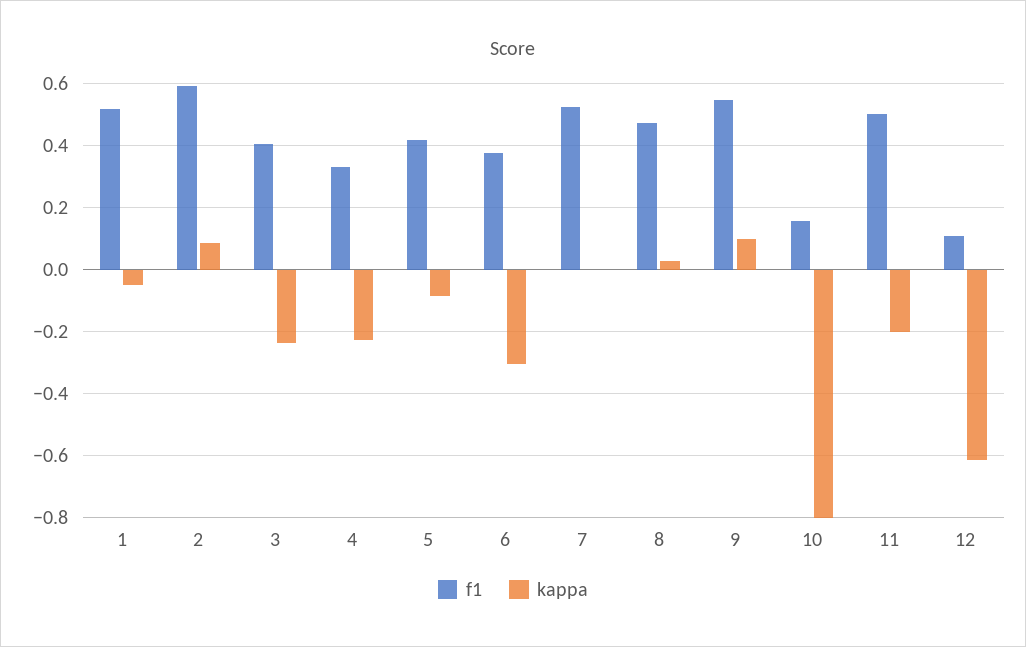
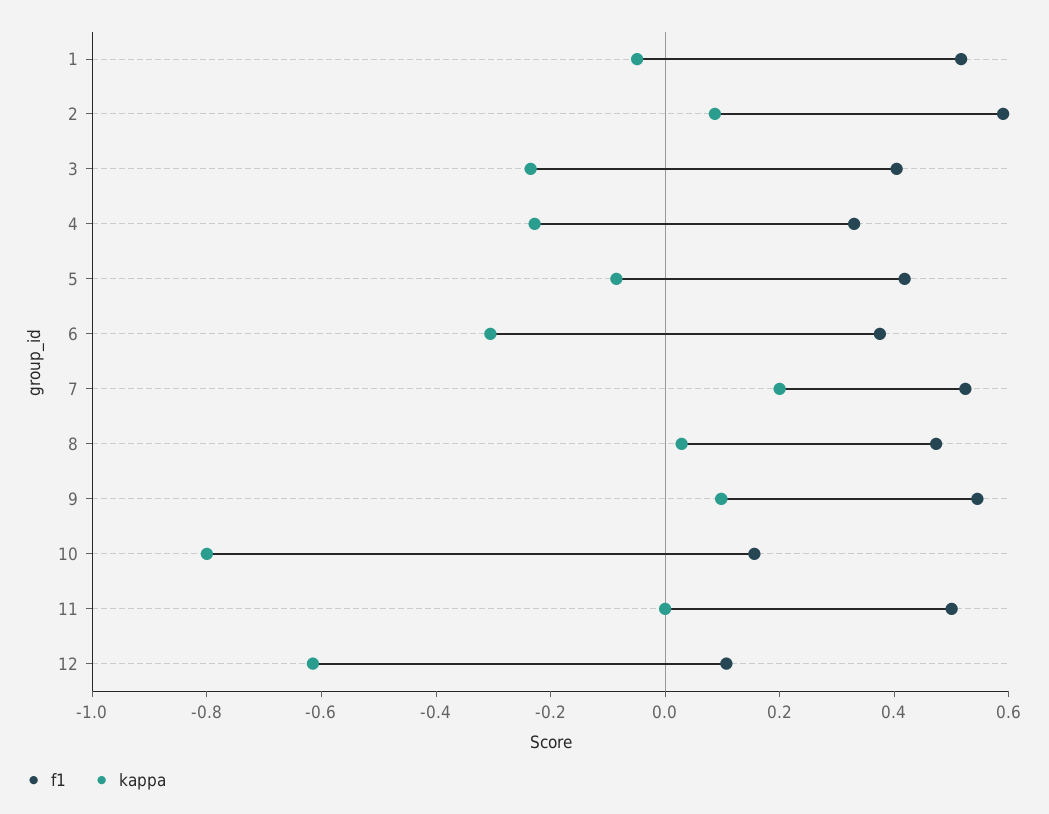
  {
    "f1": {
      "1": 0.52,
      "2": 0.6,
      "3": 0.4,
      "4": 0.34,
      "5": 0.42,
      "6": 0.38,
      "7": 0.52,
      "8": 0.48,
      "9": 0.54,
      "10": 0.16,
      "11": 0.5,
      "12": 0.1
    },
    "kappa": {
      "1": -0.04,
      "2": 0.08,
      "3": -0.24,
      "4": -0.22,
      "5": -0.08,
      "6": -0.3,
-     "7": 0,
+     "7": 0.2,
      "8": 0.02,
      "9": 0.1,
      "10": -0.8,
-     "11": -0.2,
+     "11": 0,
      "12": -0.62
    }
  }

